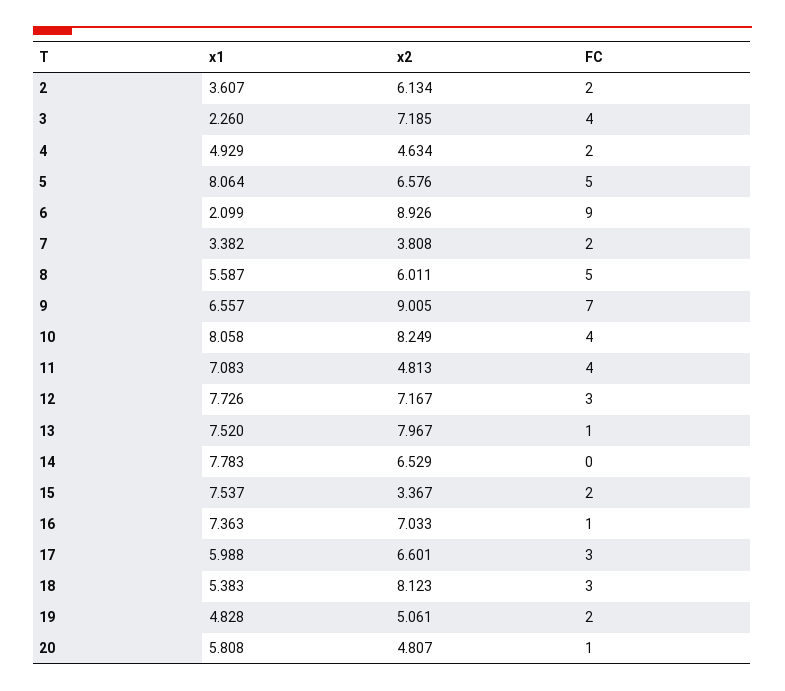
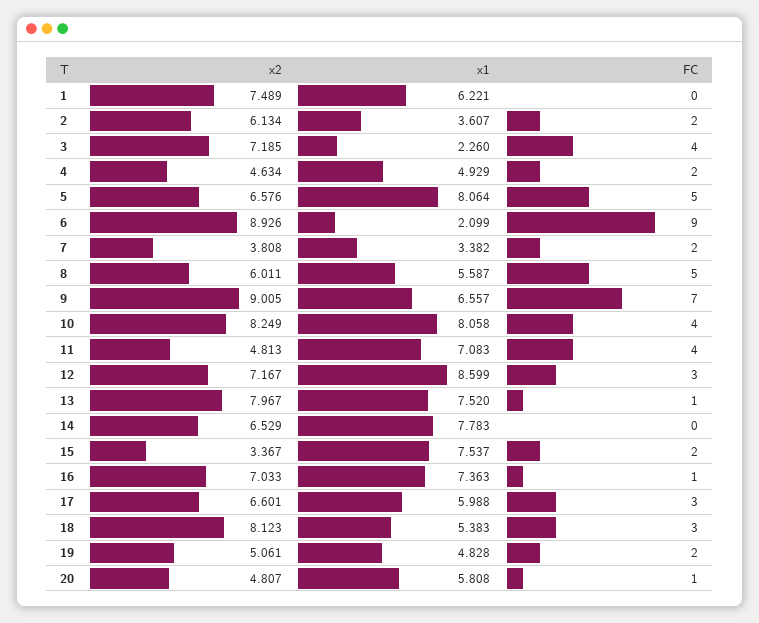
  {
    "x1": {
      "2": 3.607,
      "3": 2.26,
      "4": 4.929,
      "5": 8.064,
      "6": 2.099,
      "7": 3.382,
      "8": 5.587,
      "9": 6.557,
      "10": 8.058,
      "11": 7.083,
-     "12": 7.726,
+     "12": 8.599,
      "13": 7.52,
      "14": 7.783,
      "15": 7.537,
      "16": 7.363,
      "17": 5.988,
      "18": 5.383,
      "19": 4.828,
-     "20": 5.808
+     "20": 5.808,
+     "1": 6.221
    },
    "x2": {
      "2": 6.134,
      "3": 7.185,
      "4": 4.634,
      "5": 6.576,
      "6": 8.926,
      "7": 3.808,
      "8": 6.011,
      "9": 9.005,
      "10": 8.249,
      "11": 4.813,
      "12": 7.167,
      "13": 7.967,
      "14": 6.529,
      "15": 3.367,
      "16": 7.033,
      "17": 6.601,
      "18": 8.123,
      "19": 5.061,
-     "20": 4.807
+     "20": 4.807,
+     "1": 7.489
    },
    "FC": {
      "2": 2,
      "3": 4,
      "4": 2,
      "5": 5,
      "6": 9,
      "7": 2,
      "8": 5,
      "9": 7,
      "10": 4,
      "11": 4,
      "12": 3,
      "13": 1,
      "14": 0,
      "15": 2,
      "16": 1,
      "17": 3,
      "18": 3,
      "19": 2,
-     "20": 1
+     "20": 1,
+     "1": 0
    }
  }

